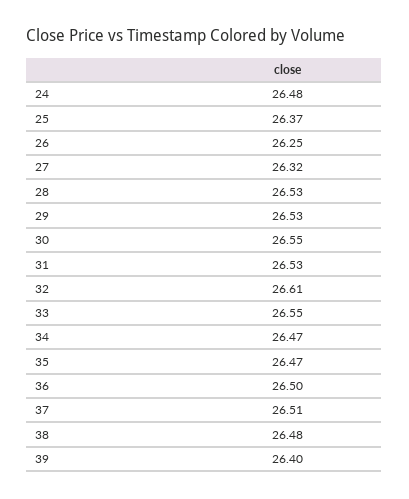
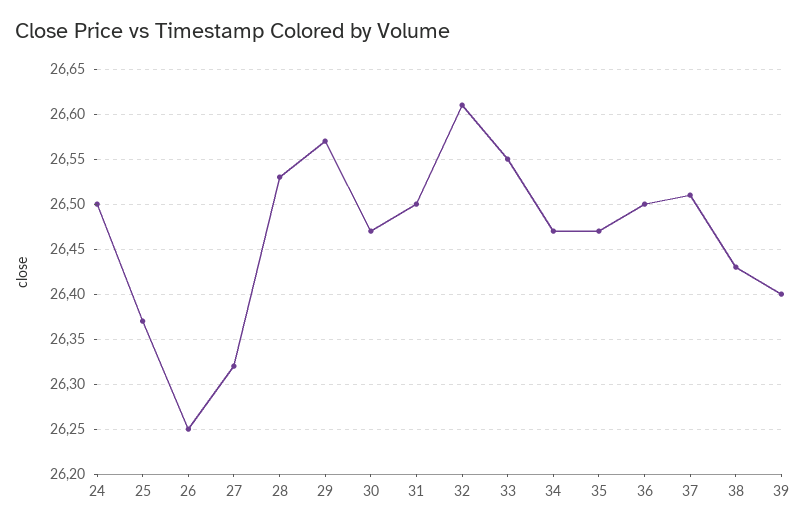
  {
-   "24": 26.48,
+   "24": 26.5,
    "25": 26.37,
    "26": 26.25,
    "27": 26.32,
    "28": 26.53,
-   "29": 26.53,
+   "29": 26.57,
-   "30": 26.55,
+   "30": 26.47,
-   "31": 26.53,
+   "31": 26.5,
    "32": 26.61,
    "33": 26.55,
    "34": 26.47,
    "35": 26.47,
    "36": 26.5,
    "37": 26.51,
-   "38": 26.48,
+   "38": 26.43,
    "39": 26.4
  }

